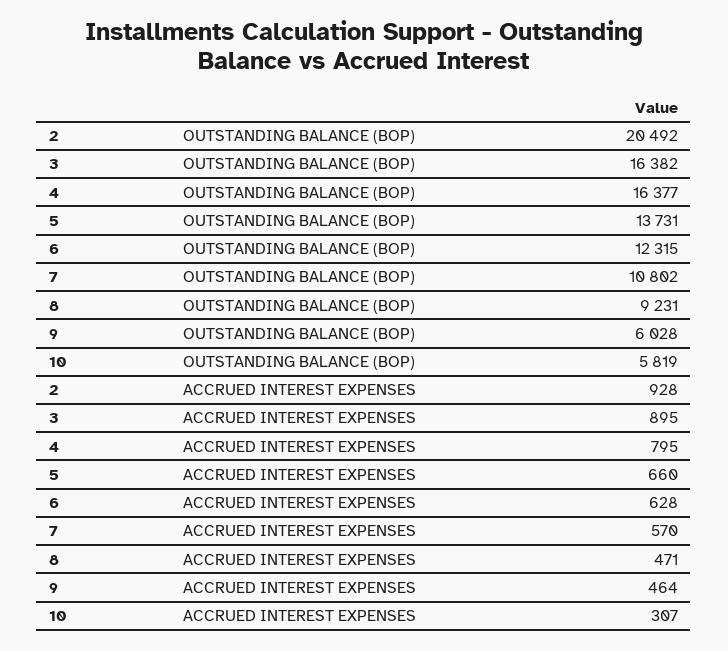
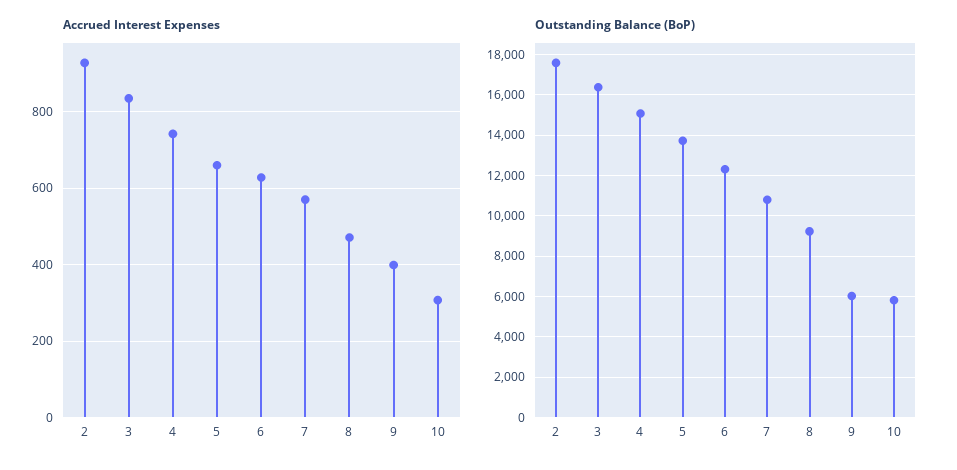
  {
    "OUTSTANDING BALANCE (BOP)": {
-     "2": 20492,
+     "2": 17500,
      "3": 16382,
-     "4": 16377,
+     "4": 15000,
      "5": 13731,
      "6": 12315,
      "7": 10802,
      "8": 9231,
      "9": 6028,
      "10": 5819
    },
    "ACCRUED INTEREST EXPENSES": {
      "2": 928,
-     "3": 895,
+     "3": 840,
-     "4": 795,
+     "4": 740,
      "5": 660,
      "6": 628,
      "7": 570,
      "8": 471,
-     "9": 464,
+     "9": 400,
      "10": 307
    }
  }

